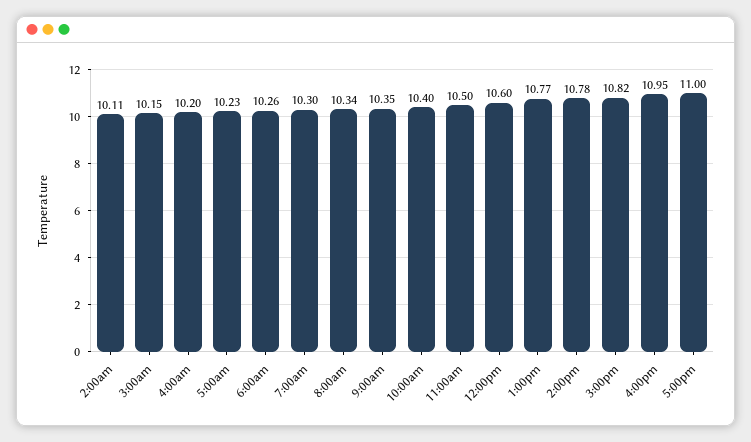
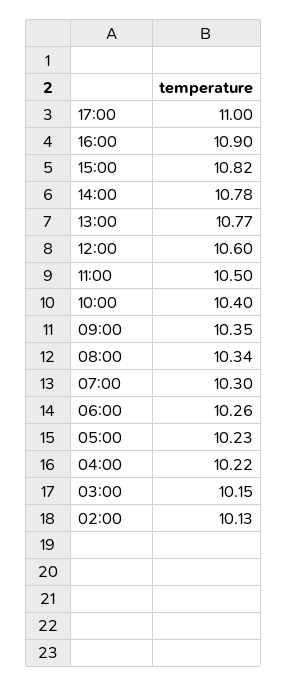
  {
-   "2:00am": 10.11,
+   "2:00am": 10.13,
    "3:00am": 10.15,
-   "4:00am": 10.2,
+   "4:00am": 10.22,
    "5:00am": 10.23,
    "6:00am": 10.26,
    "7:00am": 10.3,
    "8:00am": 10.34,
    "9:00am": 10.35,
    "10:00am": 10.4,
    "11:00am": 10.5,
    "12:00pm": 10.6,
    "1:00pm": 10.77,
    "2:00pm": 10.78,
    "3:00pm": 10.82,
-   "4:00pm": 10.95,
+   "4:00pm": 10.9,
    "5:00pm": 11
  }

